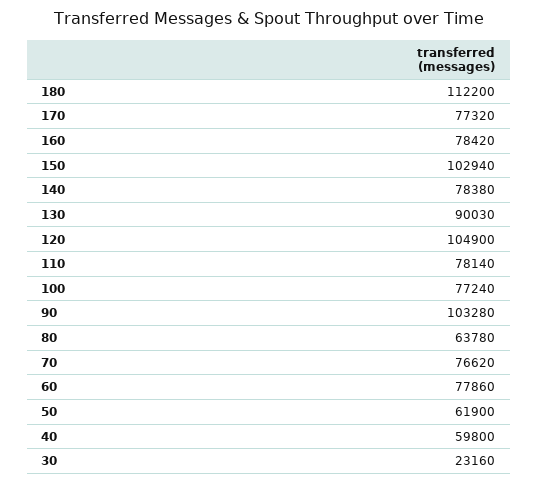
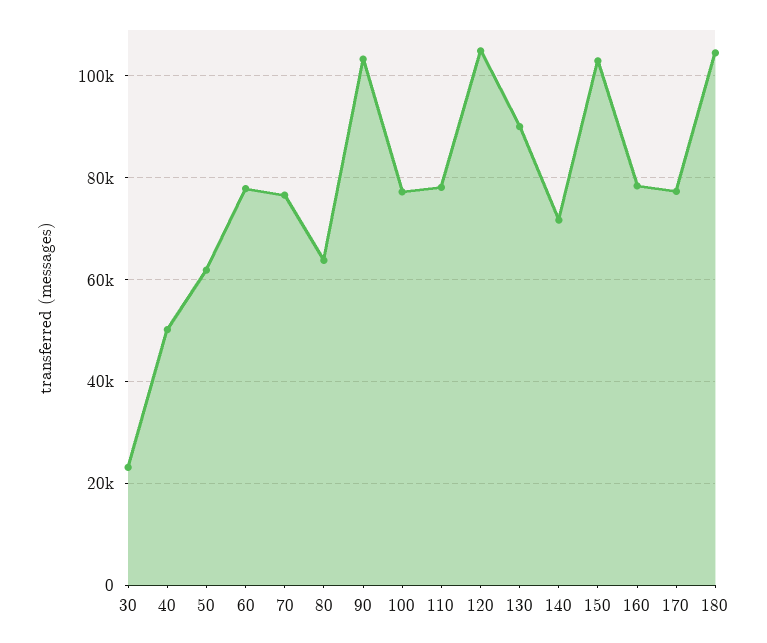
  {
-   "180": 112200,
+   "180": 104000,
    "170": 77320,
    "160": 78420,
    "150": 102940,
-   "140": 78380,
+   "140": 72000,
    "130": 90030,
    "120": 104900,
    "110": 78140,
    "100": 77240,
    "90": 103280,
    "80": 63780,
    "70": 76620,
    "60": 77860,
    "50": 61900,
-   "40": 59800,
+   "40": 50000,
    "30": 23160
  }

